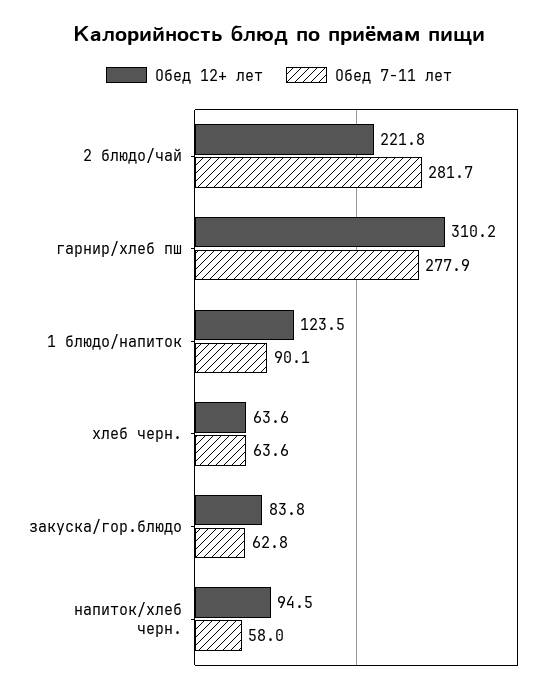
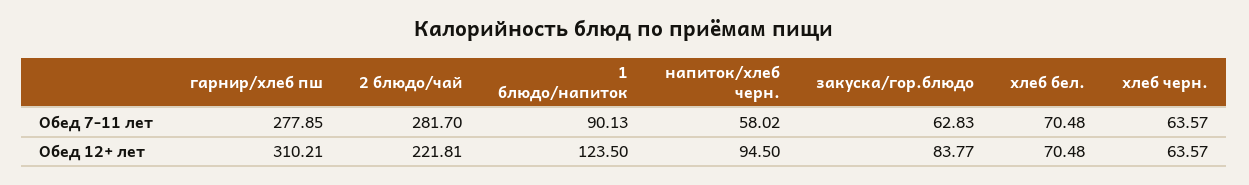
  {
    "Обед 12+ лет": {
      "2 блюдо/чай": 221.81,
      "гарнир/хлеб пш": 310.21,
      "1 блюдо/напиток": 123.5,
      "хлеб черн.": 63.57,
      "закуска/гор.блюдо": 83.77,
-     "напиток/хлеб черн.": 94.5
+     "напиток/хлеб черн.": 94.5,
+     "хлеб бел.": 70.48
    },
    "Обед 7-11 лет": {
      "2 блюдо/чай": 281.7,
      "гарнир/хлеб пш": 277.85,
      "1 блюдо/напиток": 90.13,
      "хлеб черн.": 63.57,
      "закуска/гор.блюдо": 62.83,
-     "напиток/хлеб черн.": 58.02
+     "напиток/хлеб черн.": 58.02,
+     "хлеб бел.": 70.48
    }
  }

